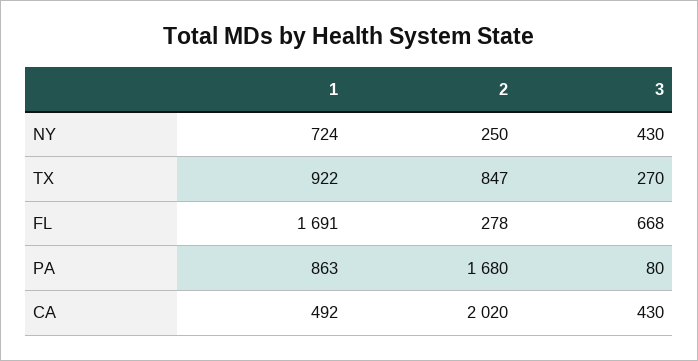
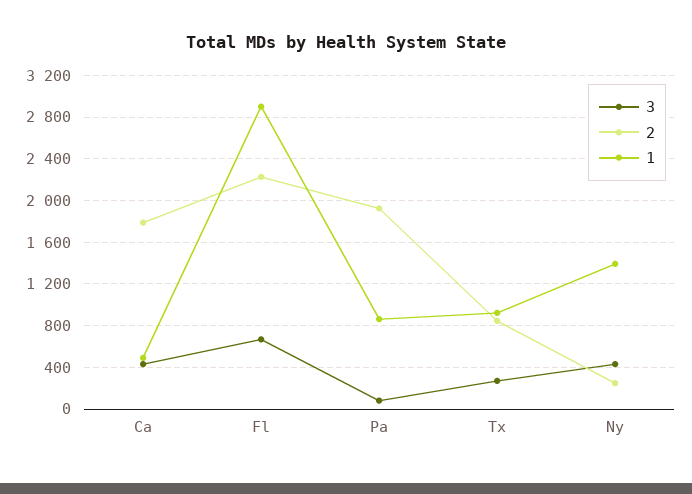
  {
    "1": {
-     "NY": 724,
+     "NY": 1400,
      "TX": 922,
-     "FL": 1691,
+     "FL": 2900,
      "PA": 863,
      "CA": 492
    },
    "2": {
      "NY": 250,
      "TX": 847,
-     "FL": 278,
+     "FL": 2200,
-     "PA": 1680,
+     "PA": 1900,
-     "CA": 2020
+     "CA": 1800
    },
    "3": {
      "NY": 430,
      "TX": 270,
      "FL": 668,
      "PA": 80,
      "CA": 430
    }
  }

